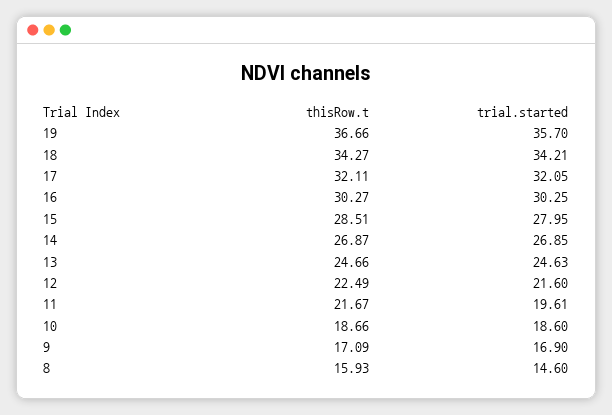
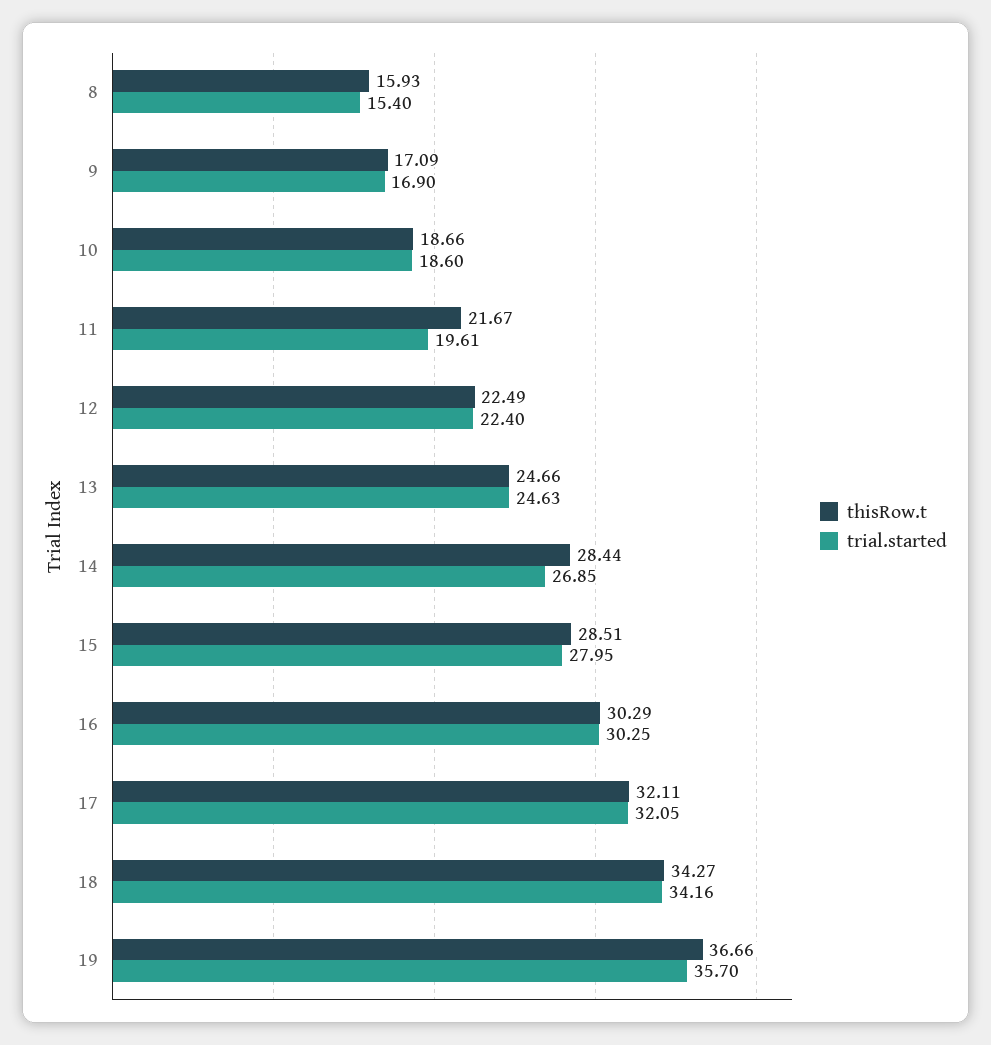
  {
    "thisRow.t": {
      "19": 36.66,
      "18": 34.27,
      "17": 32.11,
-     "16": 30.27,
+     "16": 30.29,
      "15": 28.51,
-     "14": 26.87,
+     "14": 28.44,
      "13": 24.66,
      "12": 22.49,
      "11": 21.67,
      "10": 18.66,
      "9": 17.09,
      "8": 15.93
    },
    "trial.started": {
      "19": 35.7,
-     "18": 34.21,
+     "18": 34.16,
      "17": 32.05,
      "16": 30.25,
      "15": 27.95,
      "14": 26.85,
      "13": 24.63,
-     "12": 21.6,
+     "12": 22.4,
      "11": 19.61,
      "10": 18.6,
      "9": 16.9,
-     "8": 14.6
+     "8": 15.4
    }
  }

